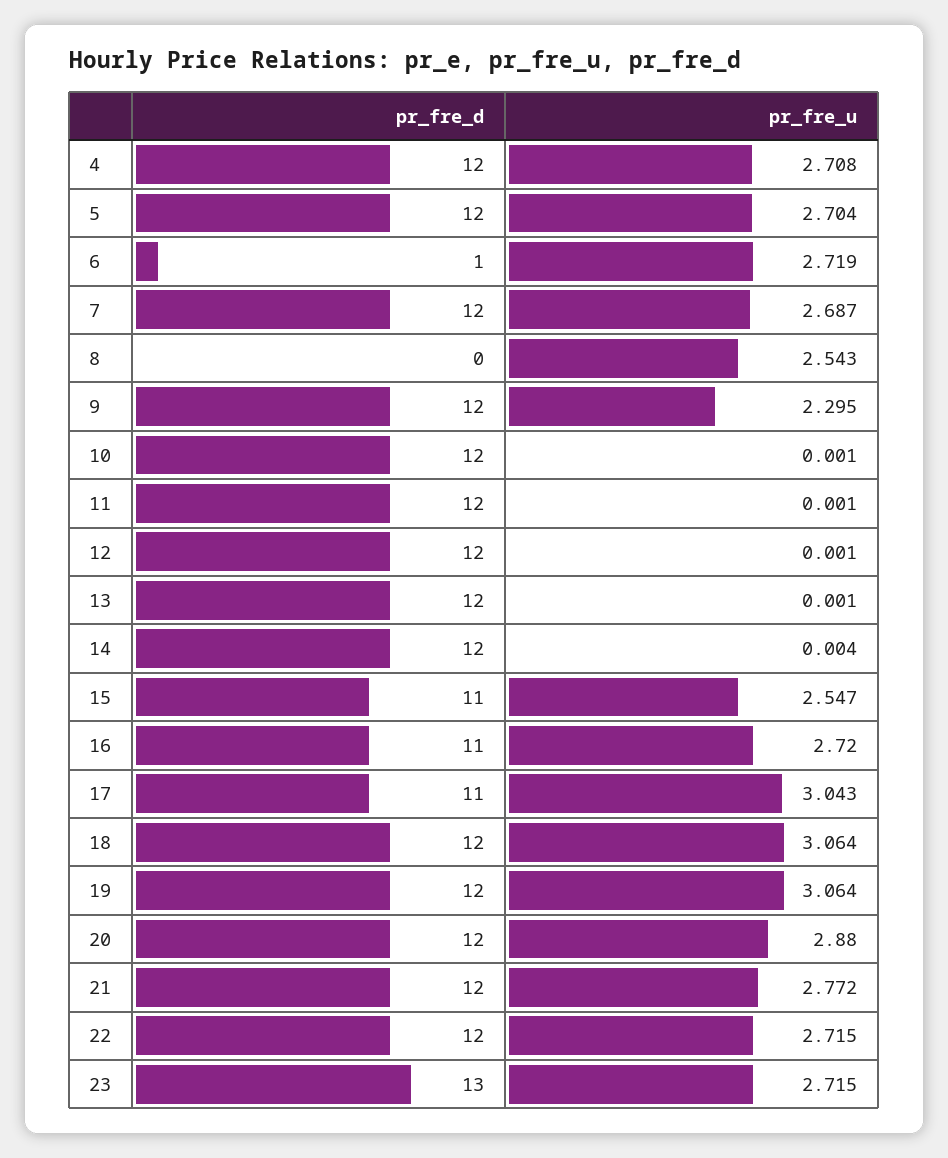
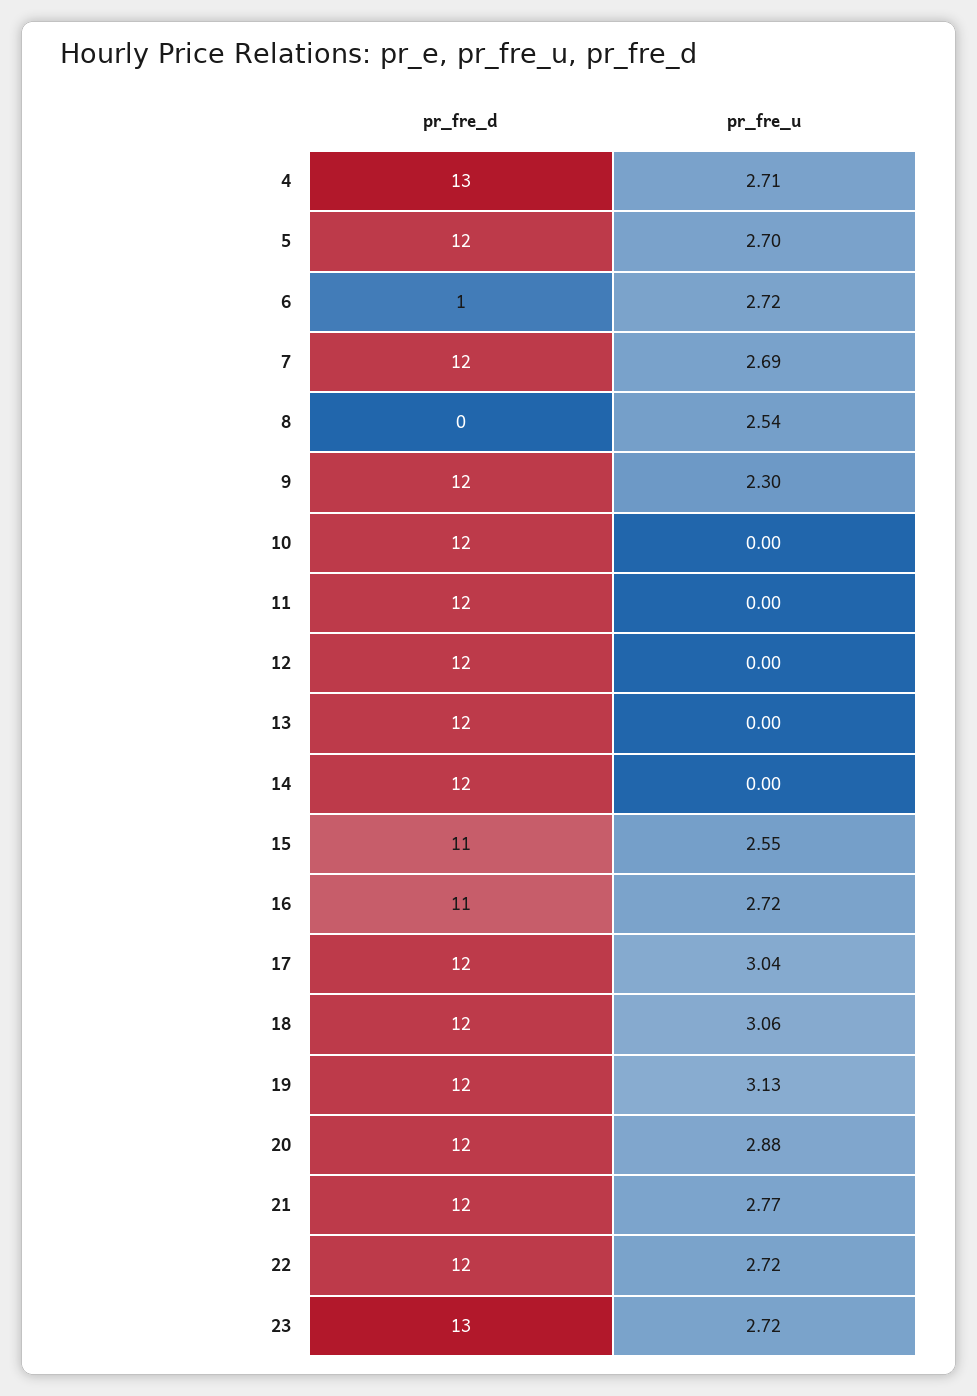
  {
    "pr_fre_d": {
-     "4": 12,
+     "4": 13,
      "5": 12,
      "6": 1,
      "7": 12,
      "8": 0,
      "9": 12,
      "10": 12,
      "11": 12,
      "12": 12,
      "13": 12,
      "14": 12,
      "15": 11,
      "16": 11,
-     "17": 11,
+     "17": 12,
      "18": 12,
      "19": 12,
      "20": 12,
      "21": 12,
      "22": 12,
      "23": 13
    },
    "pr_fre_u": {
      "4": 2.708,
      "5": 2.704,
      "6": 2.719,
      "7": 2.687,
      "8": 2.543,
      "9": 2.295,
      "10": 0.001,
      "11": 0.001,
      "12": 0.001,
      "13": 0.001,
      "14": 0.004,
      "15": 2.547,
      "16": 2.72,
      "17": 3.043,
      "18": 3.064,
-     "19": 3.064,
+     "19": 3.13,
      "20": 2.88,
      "21": 2.772,
      "22": 2.715,
      "23": 2.715
    }
  }

